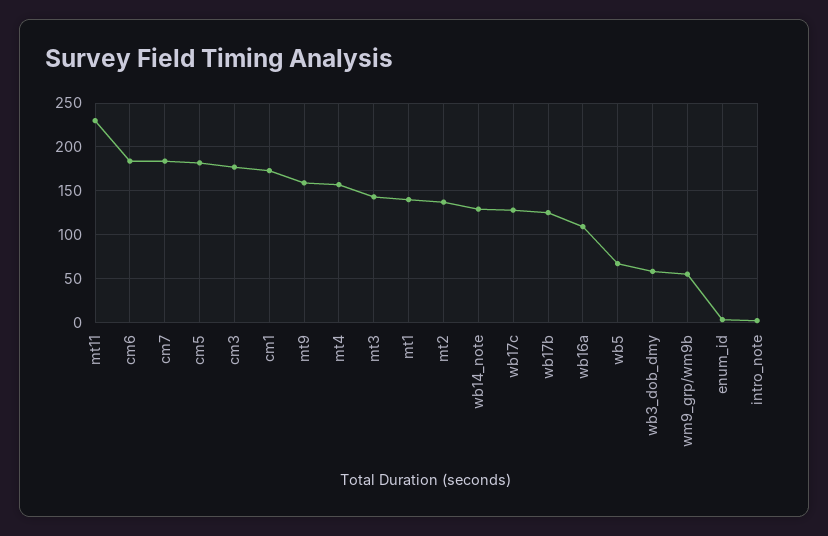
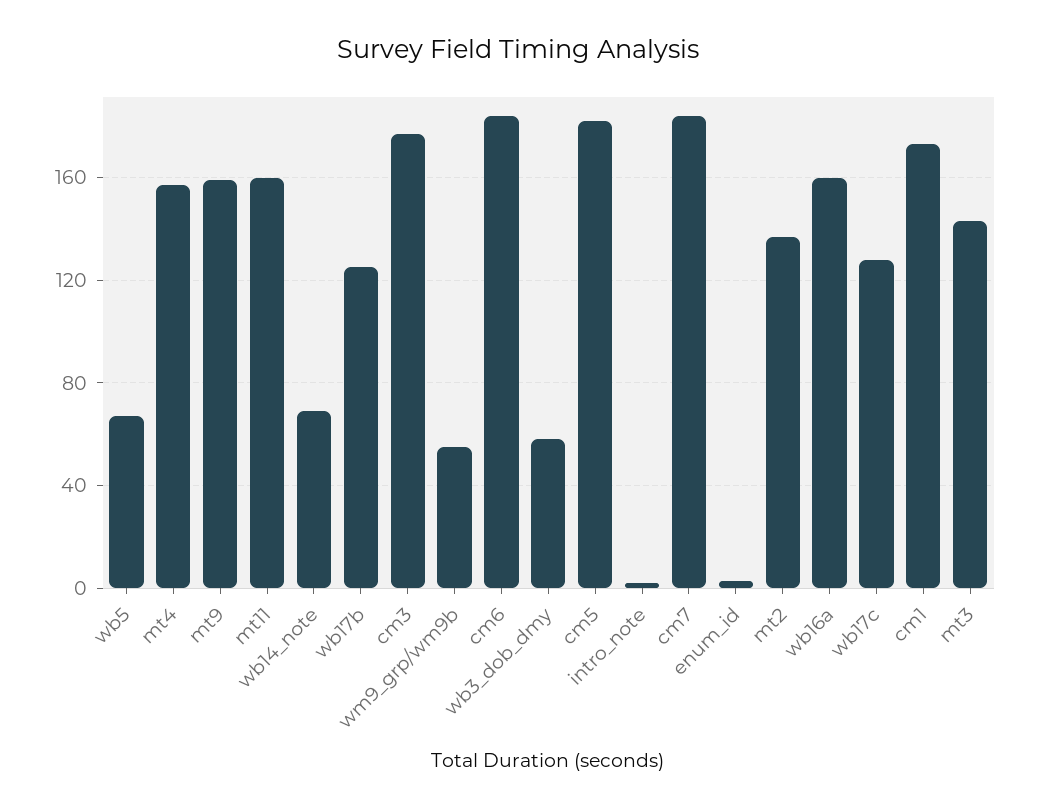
  {
-   "mt11": 230,
+   "mt11": 160,
    "cm6": 185,
    "cm7": 185,
    "cm5": 180,
    "cm3": 175,
    "cm1": 175,
    "mt9": 160,
    "mt4": 155,
    "mt3": 145,
-   "mt1": 140,
    "mt2": 135,
-   "wb14_note": 130,
+   "wb14_note": 70,
    "wb17c": 130,
    "wb17b": 125,
-   "wb16a": 110,
+   "wb16a": 160,
    "wb5": 65,
    "wb3_dob_dmy": 60,
    "wm9_grp/wm9b": 55,
    "enum_id": 5,
    "intro_note": 0
  }

